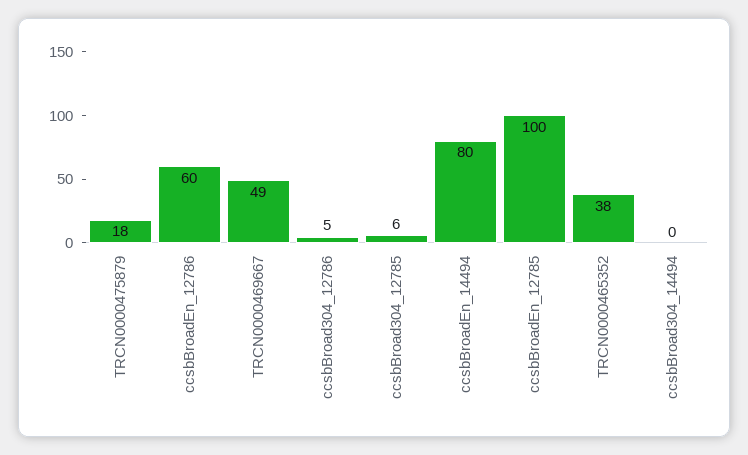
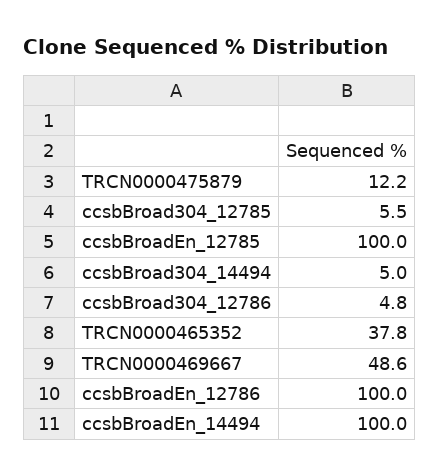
  {
-   "TRCN0000475879": 18,
+   "TRCN0000475879": 12.2,
-   "ccsbBroadEn_12786": 60,
+   "ccsbBroadEn_12786": 100,
    "TRCN0000469667": 48.6,
    "ccsbBroad304_12786": 4.8,
    "ccsbBroad304_12785": 5.5,
-   "ccsbBroadEn_14494": 80,
+   "ccsbBroadEn_14494": 100,
    "ccsbBroadEn_12785": 100,
    "TRCN0000465352": 37.8,
-   "ccsbBroad304_14494": 0
+   "ccsbBroad304_14494": 5
  }

